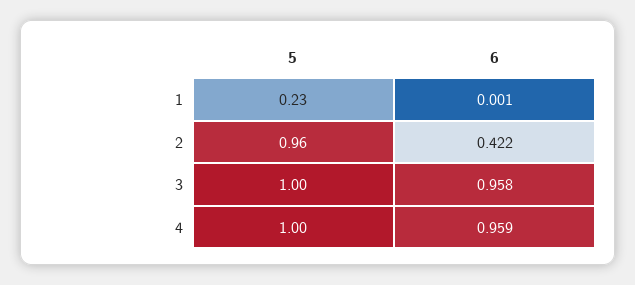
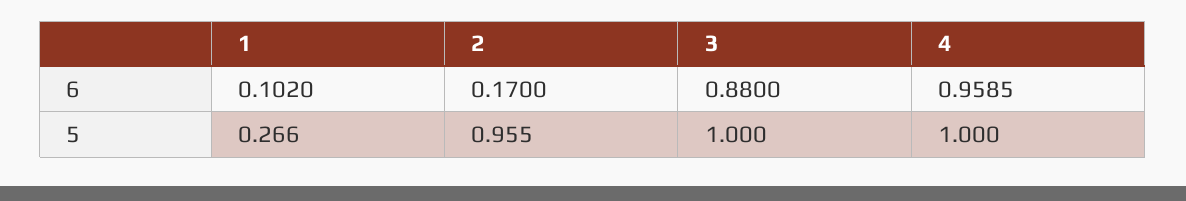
  {
    "5": {
-     "1": 0.23,
+     "1": 0.266,
      "2": 0.955,
      "3": 1,
      "4": 1
    },
    "6": {
-     "1": 0.001,
+     "1": 0.102,
-     "2": 0.422,
+     "2": 0.17,
-     "3": 0.958,
+     "3": 0.88,
      "4": 0.9585
    }
  }

